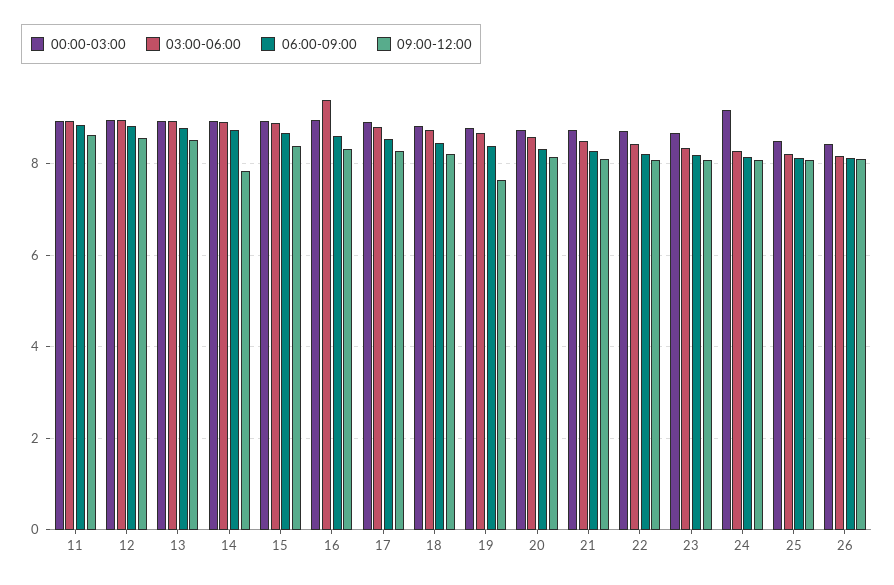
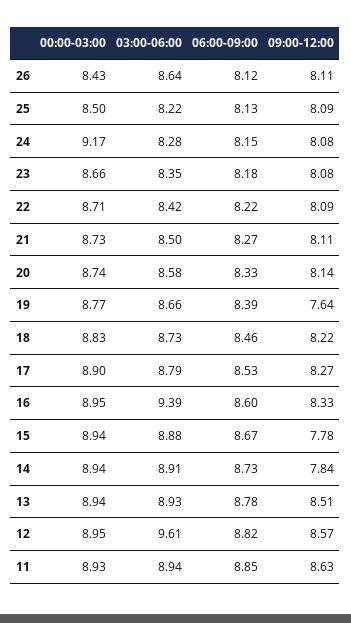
  {
    "00:00-03:00": {
      "11": 8.93,
      "12": 8.95,
      "13": 8.94,
      "14": 8.94,
      "15": 8.94,
      "16": 8.95,
      "17": 8.9,
      "18": 8.83,
      "19": 8.77,
      "20": 8.74,
      "21": 8.73,
      "22": 8.71,
      "23": 8.66,
      "24": 9.17,
      "25": 8.5,
      "26": 8.43
    },
    "03:00-06:00": {
      "11": 8.94,
-     "12": 9,
+     "12": 9.61,
      "13": 8.93,
      "14": 8.91,
      "15": 8.88,
      "16": 9.39,
      "17": 8.79,
      "18": 8.73,
      "19": 8.66,
      "20": 8.58,
      "21": 8.5,
      "22": 8.42,
      "23": 8.35,
      "24": 8.28,
      "25": 8.22,
-     "26": 8.2
+     "26": 8.64
    },
    "06:00-09:00": {
      "11": 8.85,
      "12": 8.82,
      "13": 8.78,
      "14": 8.73,
      "15": 8.67,
      "16": 8.6,
      "17": 8.53,
      "18": 8.46,
      "19": 8.39,
      "20": 8.33,
      "21": 8.27,
      "22": 8.22,
      "23": 8.18,
      "24": 8.15,
      "25": 8.13,
      "26": 8.12
    },
    "09:00-12:00": {
      "11": 8.63,
      "12": 8.57,
      "13": 8.51,
      "14": 7.84,
-     "15": 8.4,
+     "15": 7.78,
      "16": 8.33,
      "17": 8.27,
      "18": 8.22,
      "19": 7.64,
      "20": 8.14,
      "21": 8.11,
      "22": 8.09,
      "23": 8.08,
      "24": 8.08,
      "25": 8.09,
      "26": 8.11
    }
  }

